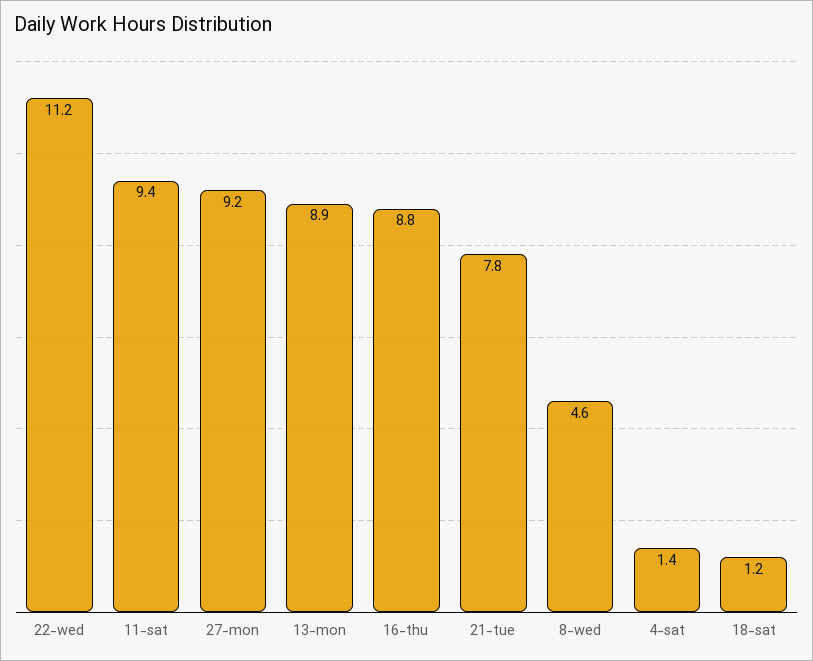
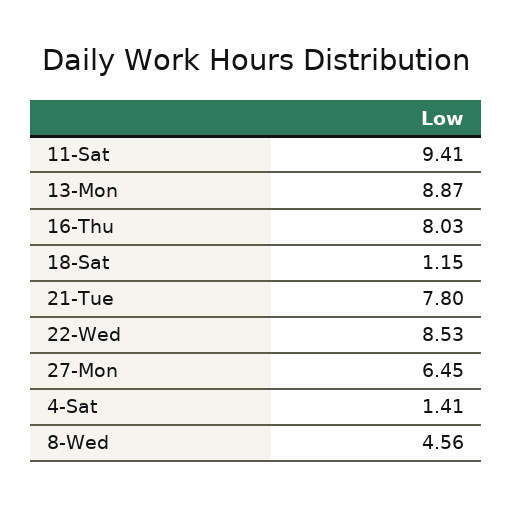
  {
-   "22-wed": 11.2,
+   "22-wed": 8.53,
    "11-sat": 9.41,
-   "27-mon": 9.2,
+   "27-mon": 6.45,
    "13-mon": 8.87,
-   "16-thu": 8.8,
+   "16-thu": 8.03,
    "21-tue": 7.8,
    "8-wed": 4.56,
    "4-sat": 1.41,
    "18-sat": 1.15
  }

